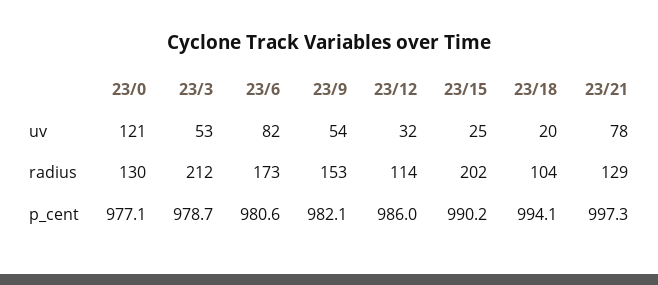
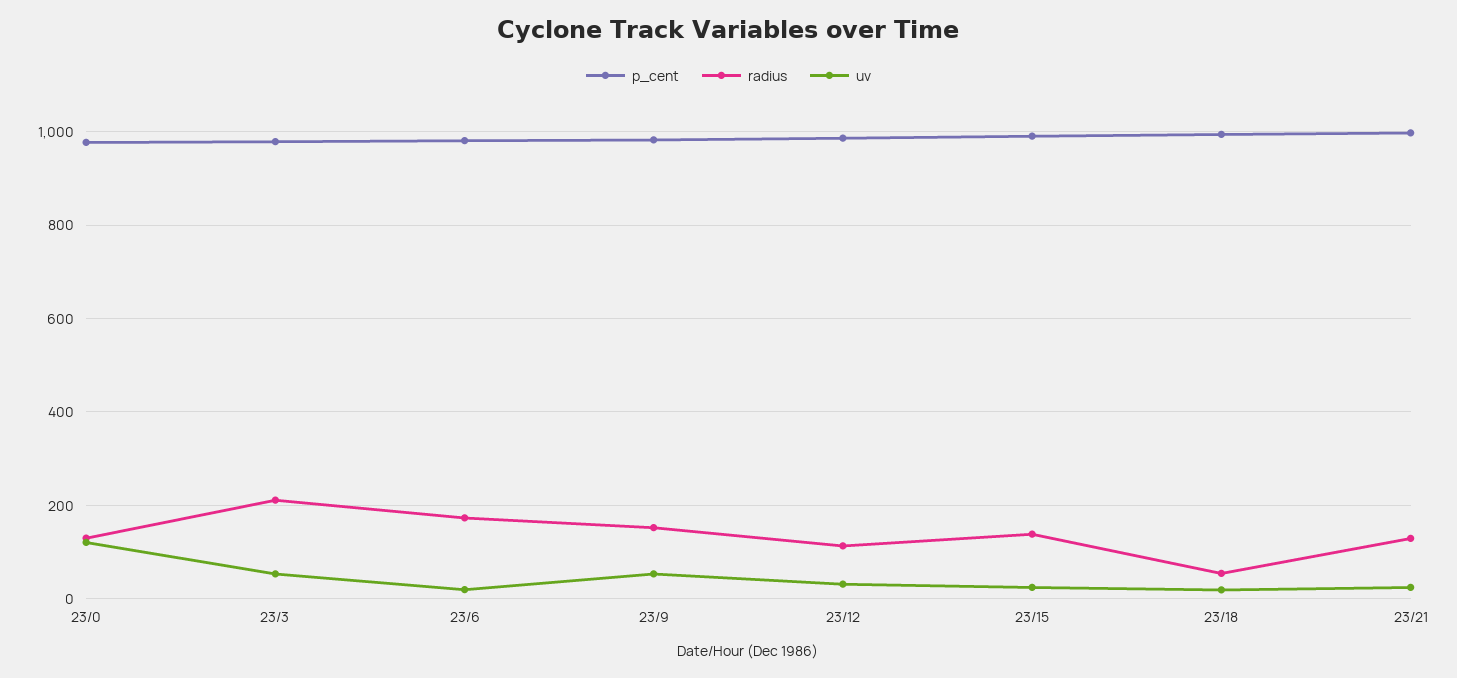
  {
    "uv": {
      "23/0": 121,
      "23/3": 53,
-     "23/6": 82,
+     "23/6": 20,
      "23/9": 54,
      "23/12": 32,
      "23/15": 25,
      "23/18": 20,
-     "23/21": 78
+     "23/21": 20
    },
    "radius": {
      "23/0": 130,
      "23/3": 212,
      "23/6": 173,
      "23/9": 153,
      "23/12": 114,
-     "23/15": 202,
+     "23/15": 140,
-     "23/18": 104,
+     "23/18": 60,
      "23/21": 129
    },
    "p_cent": {
      "23/0": 977.1,
      "23/3": 978.7,
      "23/6": 980.6,
      "23/9": 982.1,
      "23/12": 986,
      "23/15": 990.2,
      "23/18": 994.1,
      "23/21": 997.3
    }
  }

